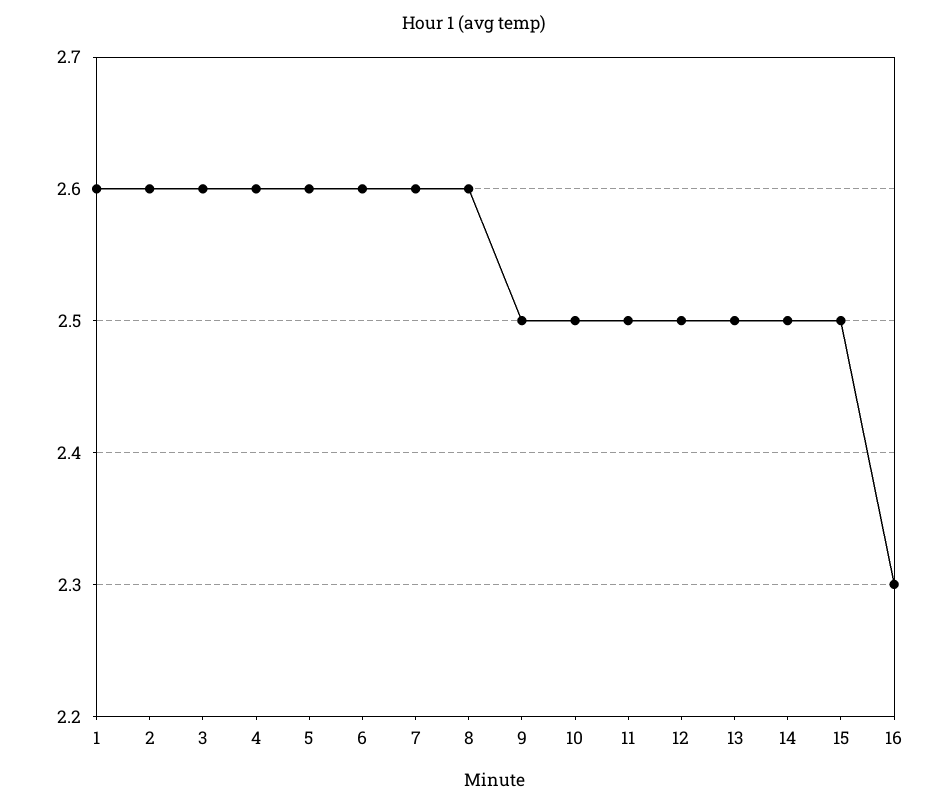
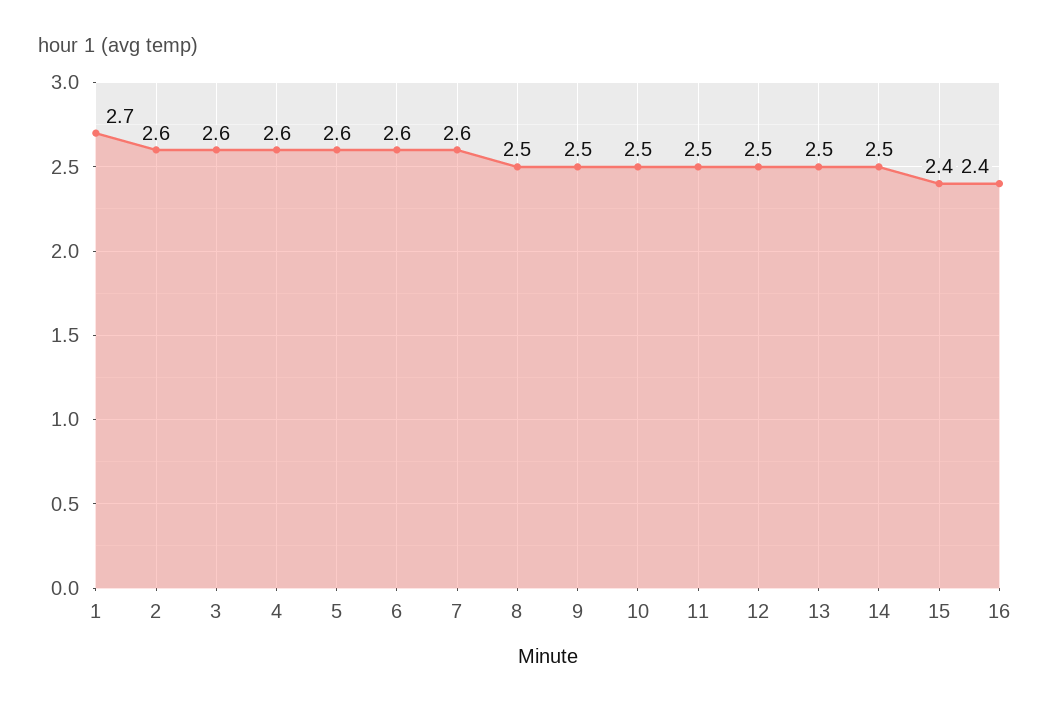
  {
-   "1": 2.6,
+   "1": 2.7,
    "2": 2.6,
    "3": 2.6,
    "4": 2.6,
    "5": 2.6,
    "6": 2.6,
    "7": 2.6,
-   "8": 2.6,
+   "8": 2.5,
    "9": 2.5,
    "10": 2.5,
    "11": 2.5,
    "12": 2.5,
    "13": 2.5,
    "14": 2.5,
-   "15": 2.5,
+   "15": 2.4,
-   "16": 2.3
+   "16": 2.4
  }

